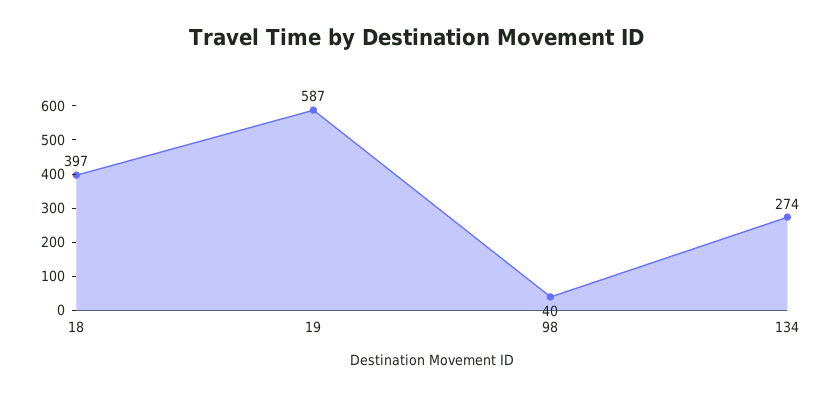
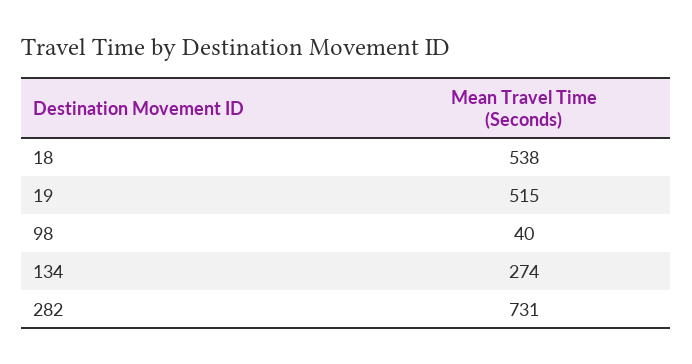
  {
-   "18": 397,
+   "18": 538,
-   "19": 587,
+   "19": 515,
    "98": 40,
-   "134": 274
+   "134": 274,
+   "282": 731
  }

